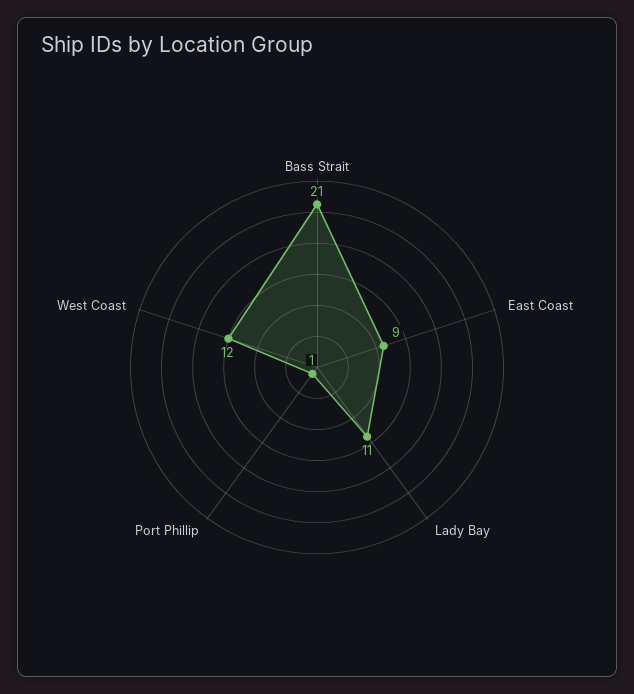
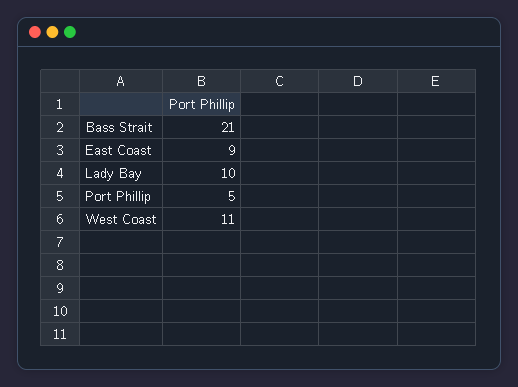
  {
    "Bass Strait": 21,
    "East Coast": 9,
-   "Lady Bay": 11,
+   "Lady Bay": 10,
-   "Port Phillip": 1,
+   "Port Phillip": 5,
-   "West Coast": 12
+   "West Coast": 11
  }

